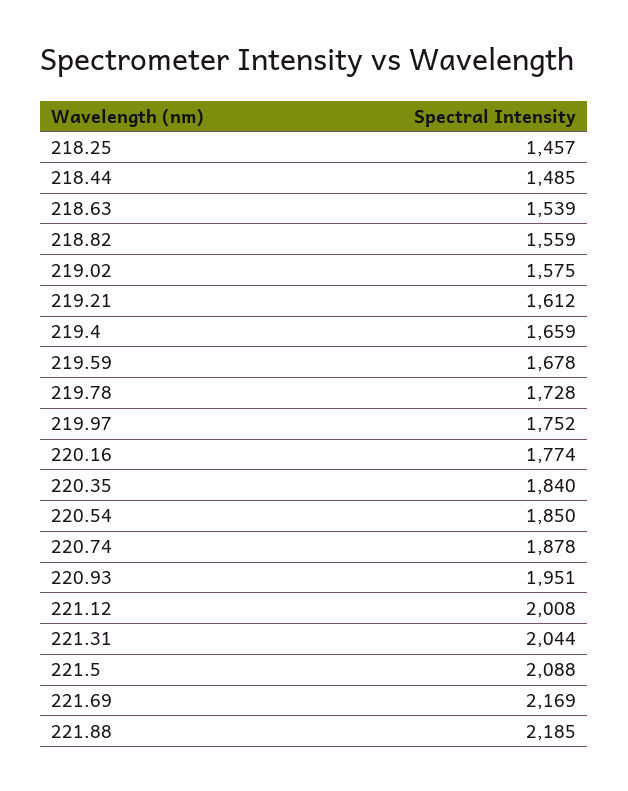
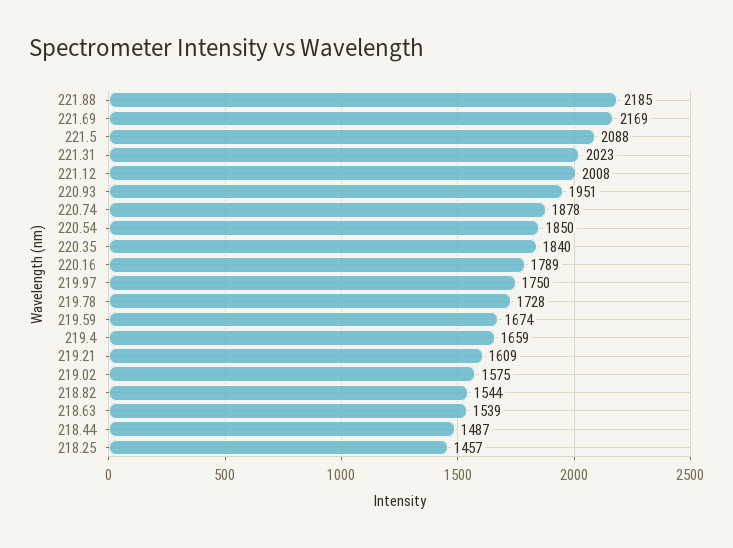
  {
    "218.25": 1457,
-   "218.44": 1485,
+   "218.44": 1487,
    "218.63": 1539,
-   "218.82": 1559,
+   "218.82": 1544,
    "219.02": 1575,
-   "219.21": 1612,
+   "219.21": 1609,
    "219.4": 1659,
-   "219.59": 1678,
+   "219.59": 1674,
    "219.78": 1728,
-   "219.97": 1752,
+   "219.97": 1750,
-   "220.16": 1774,
+   "220.16": 1789,
    "220.35": 1840,
    "220.54": 1850,
    "220.74": 1878,
    "220.93": 1951,
    "221.12": 2008,
-   "221.31": 2044,
+   "221.31": 2023,
    "221.5": 2088,
    "221.69": 2169,
    "221.88": 2185
  }

